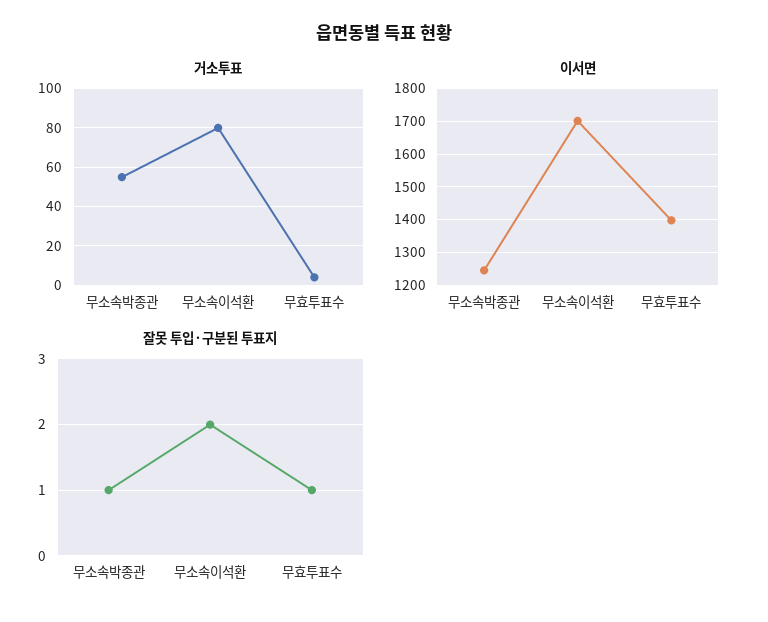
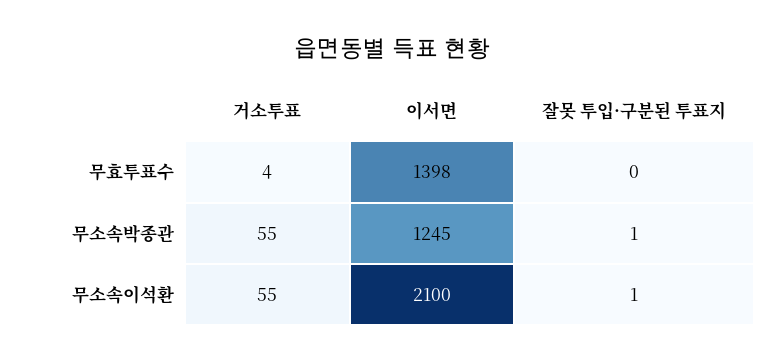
  {
    "거소투표": {
      "무소속박종관": 55,
-     "무소속이석환": 80,
+     "무소속이석환": 55,
      "무효투표수": 4
    },
    "이서면": {
      "무소속박종관": 1245,
-     "무소속이석환": 1700,
+     "무소속이석환": 2100,
      "무효투표수": 1398
    },
    "잘못 투입·구분된 투표지": {
      "무소속박종관": 1,
-     "무소속이석환": 2,
+     "무소속이석환": 1,
-     "무효투표수": 1
+     "무효투표수": 0
    }
  }

